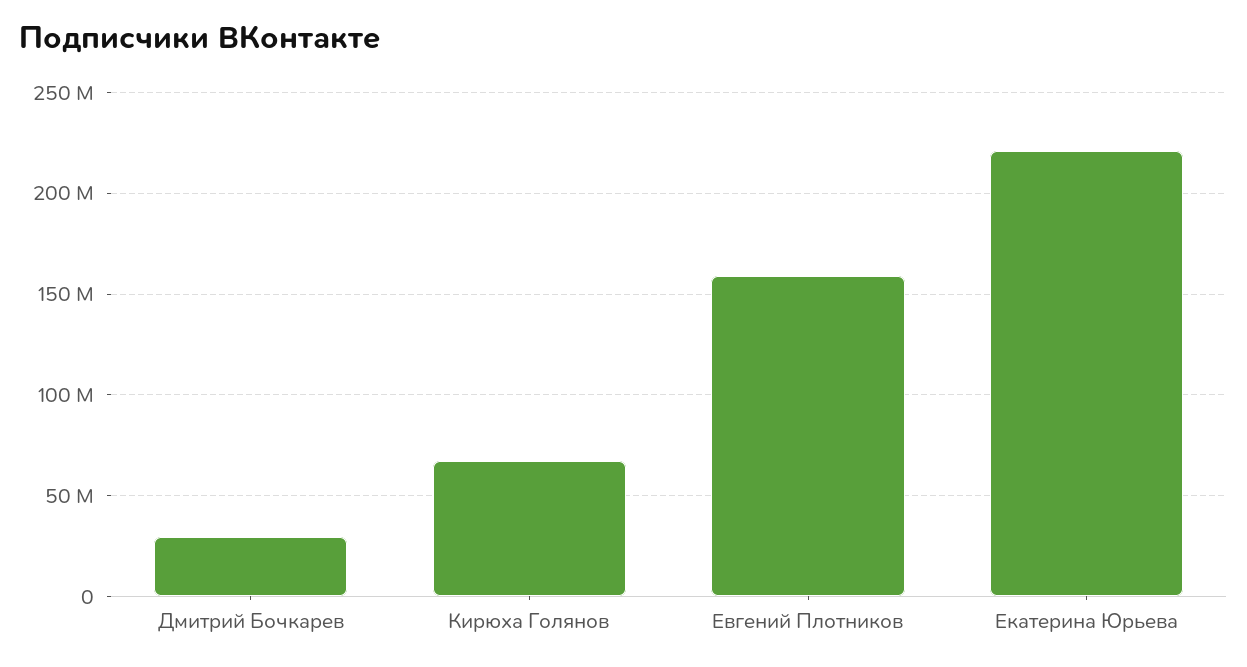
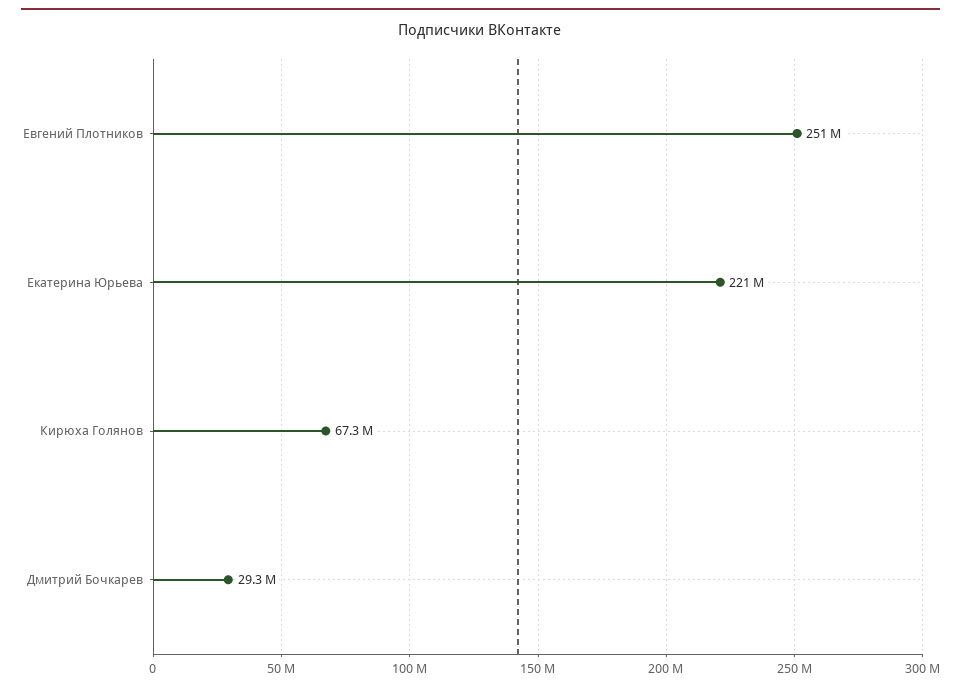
  {
    "Дмитрий Бочкарев": 29300000,
    "Кирюха Голянов": 67300000,
-   "Евгений Плотников": 160000000,
+   "Евгений Плотников": 251000000,
    "Екатерина Юрьева": 221000000
  }

